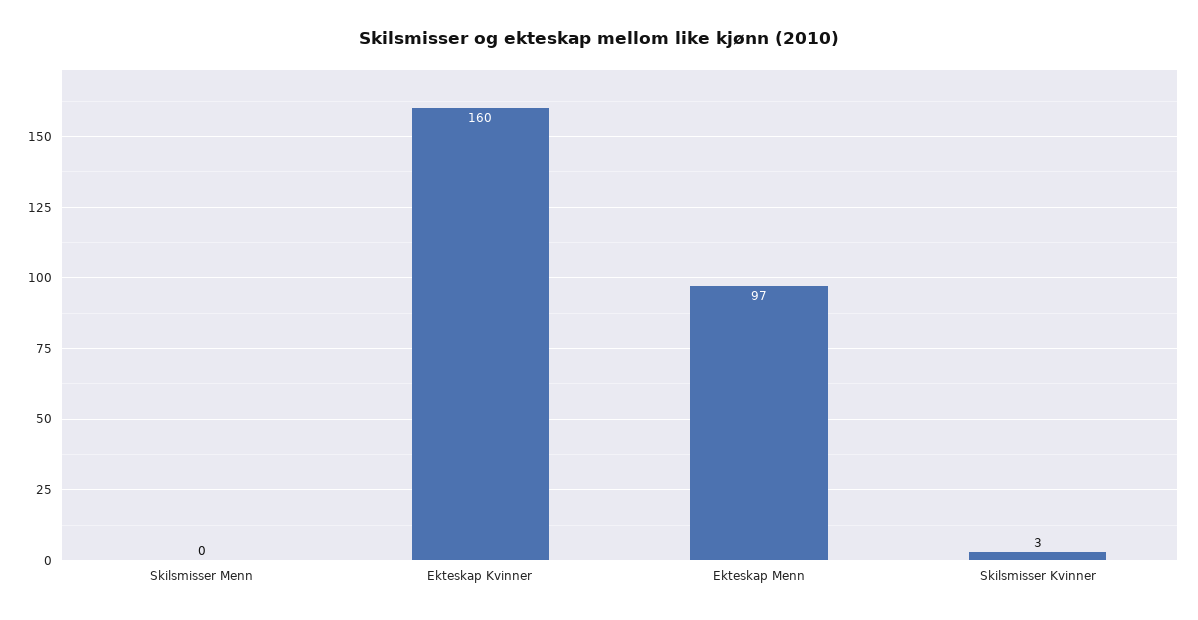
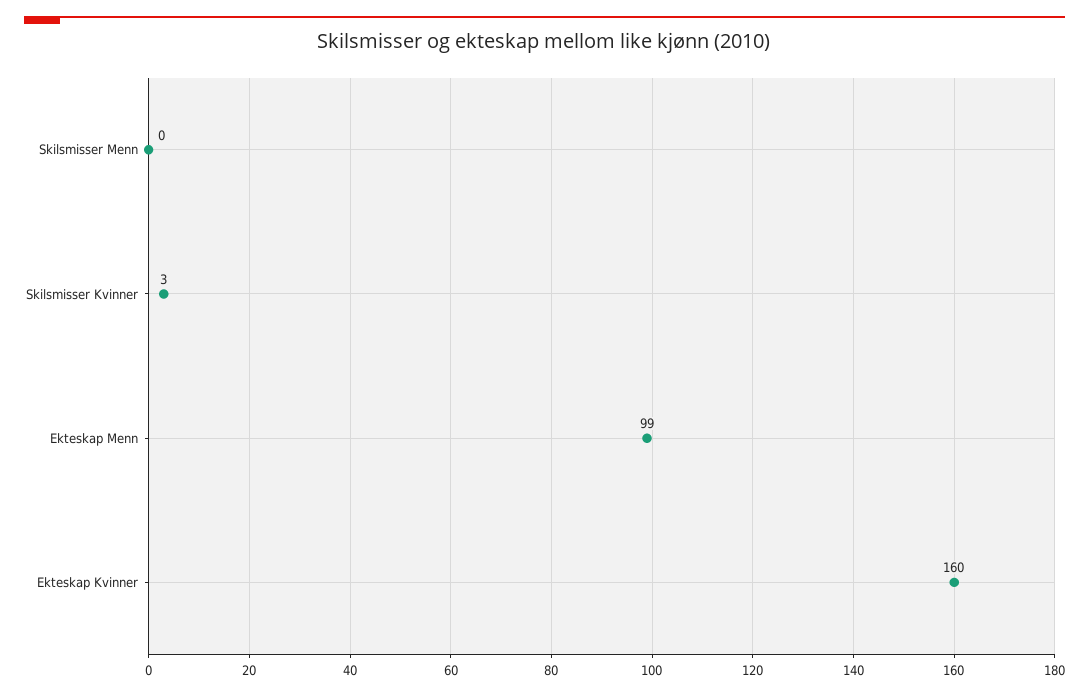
  {
    "Skilsmisser Menn": 0,
    "Ekteskap Kvinner": 160,
-   "Ekteskap Menn": 97,
+   "Ekteskap Menn": 99,
    "Skilsmisser Kvinner": 3
  }

